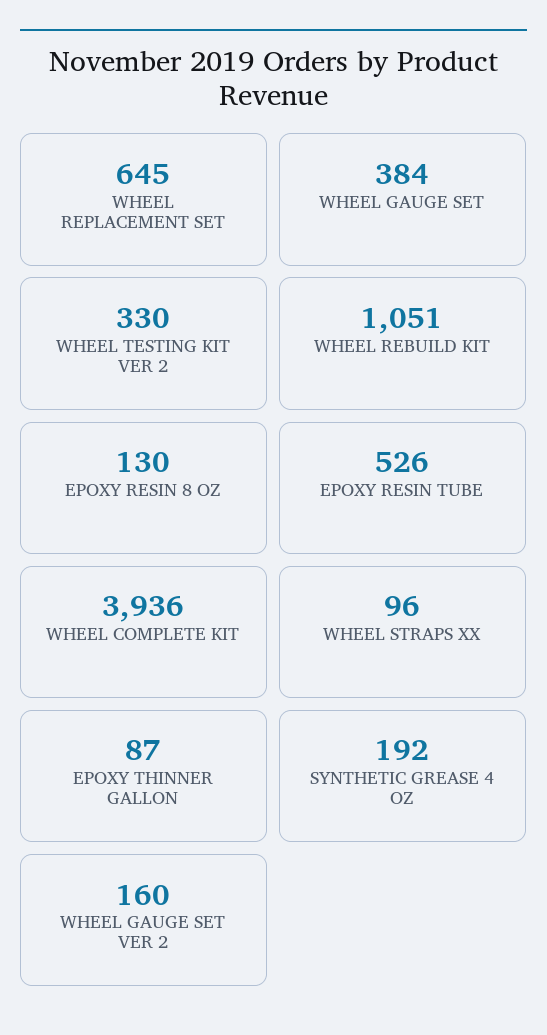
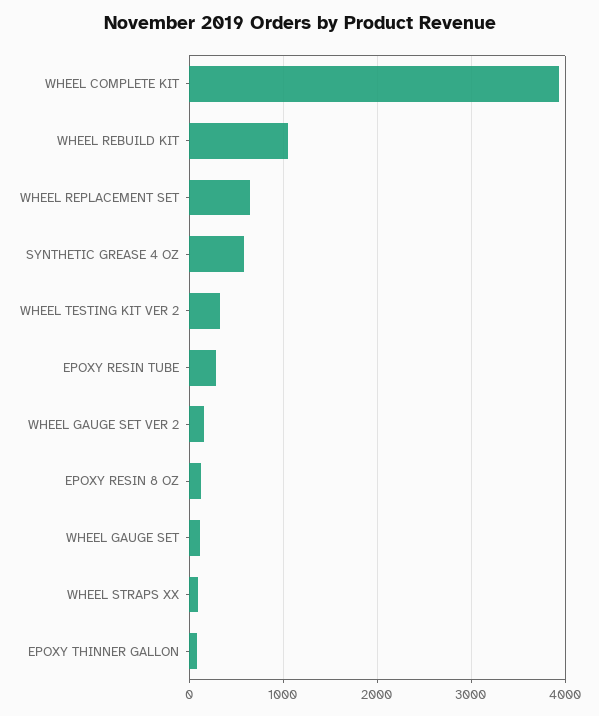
  {
    "WHEEL REPLACEMENT SET": 645,
-   "WHEEL GAUGE SET": 384,
+   "WHEEL GAUGE SET": 100,
    "WHEEL TESTING KIT VER 2": 330,
    "WHEEL REBUILD KIT": 1051,
    "EPOXY RESIN 8 OZ": 130,
-   "EPOXY RESIN TUBE": 526,
+   "EPOXY RESIN TUBE": 300,
    "WHEEL COMPLETE KIT": 3936,
    "WHEEL STRAPS XX": 96,
    "EPOXY THINNER GALLON": 87,
-   "SYNTHETIC GREASE 4 OZ": 192,
+   "SYNTHETIC GREASE 4 OZ": 600,
    "WHEEL GAUGE SET VER 2": 160
  }

